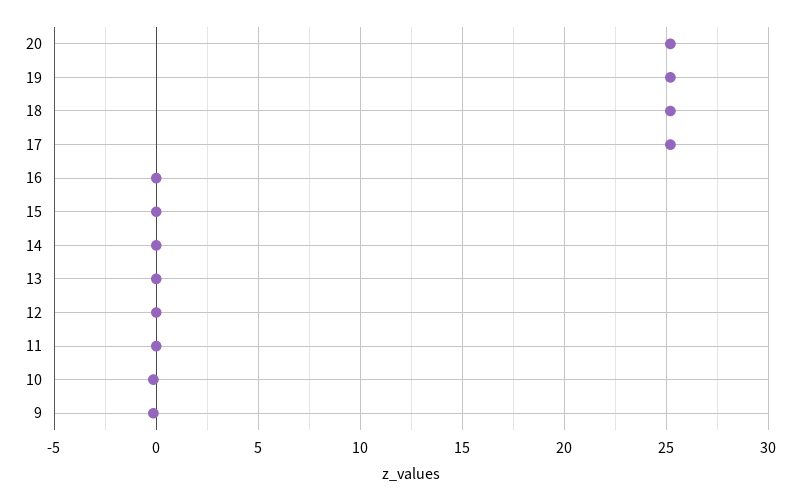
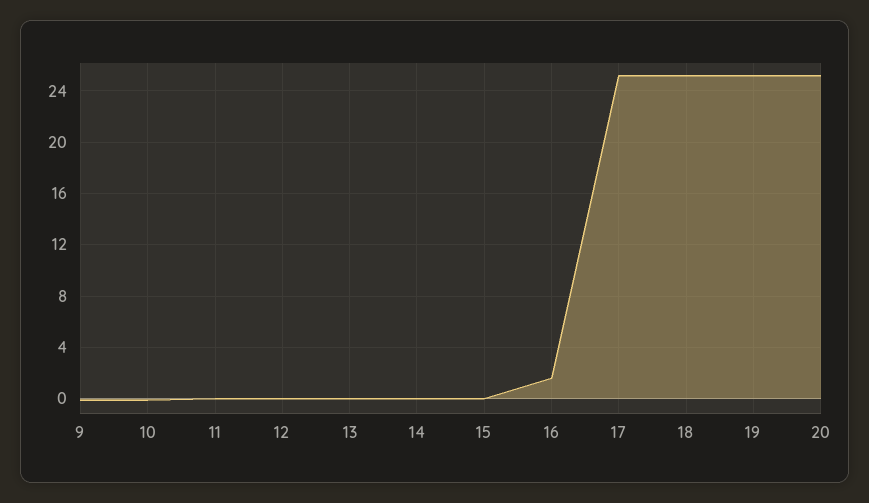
  {
    "20": 25,
    "19": 25,
    "18": 25,
    "17": 25,
-   "16": 0,
+   "16": 1.5,
    "15": 0,
    "14": 0,
    "13": 0,
    "12": 0,
    "11": 0,
    "10": 0,
    "9": 0
  }

